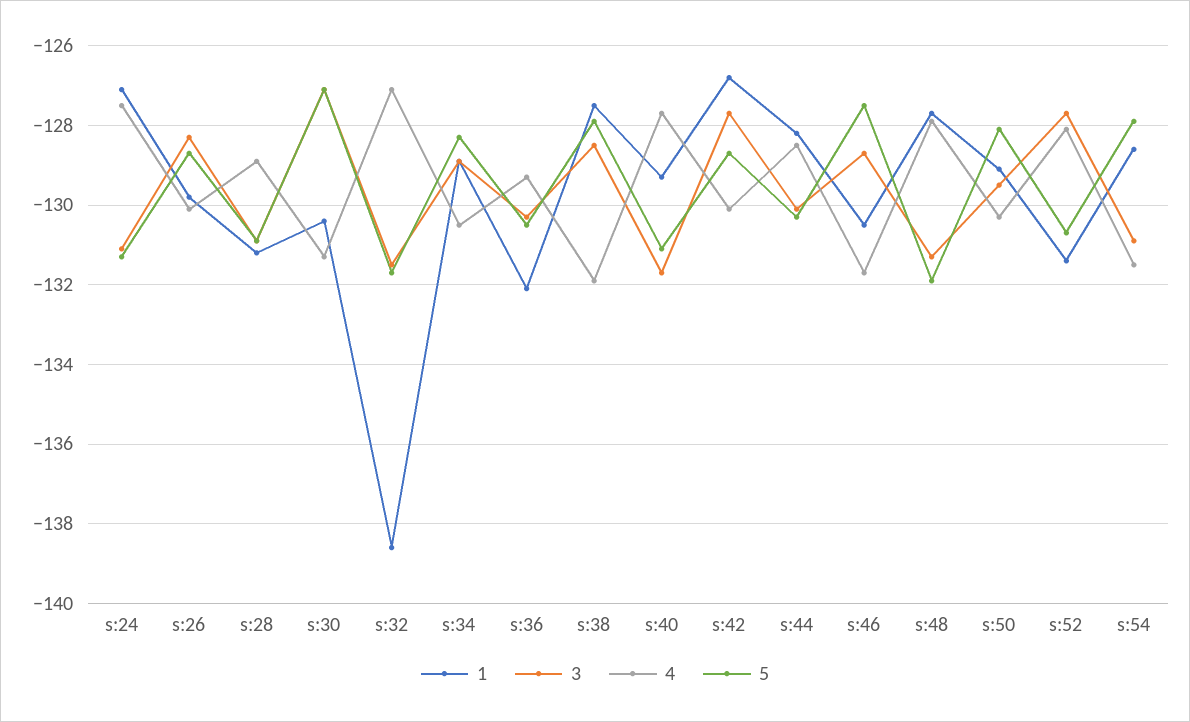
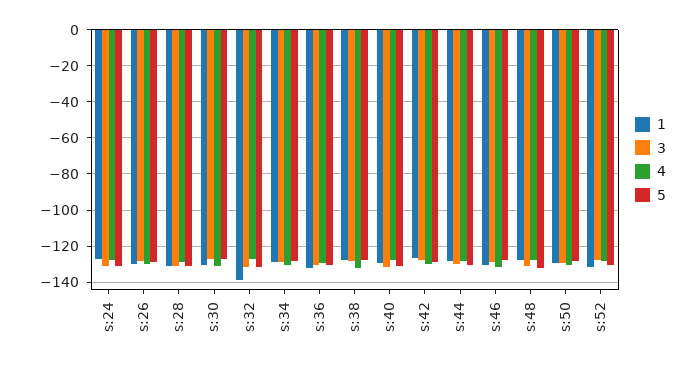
  {
    "1": {
      "s:24": -127,
      "s:26": -130,
      "s:28": -131,
      "s:30": -130.5,
      "s:32": -138.5,
      "s:34": -129,
      "s:36": -132,
      "s:38": -127.5,
      "s:40": -129.5,
      "s:42": -127,
      "s:44": -128,
      "s:46": -130.5,
      "s:48": -127.5,
      "s:50": -129,
-     "s:52": -131.5,
+     "s:52": -131.5
-     "s:54": -128.5
    },
    "3": {
      "s:24": -131,
      "s:26": -128.5,
      "s:28": -131,
      "s:30": -127,
      "s:32": -131.5,
      "s:34": -129,
      "s:36": -130.5,
      "s:38": -128.5,
      "s:40": -131.5,
      "s:42": -127.5,
      "s:44": -130,
      "s:46": -128.5,
      "s:48": -131.5,
      "s:50": -129.5,
-     "s:52": -127.5,
+     "s:52": -127.5
-     "s:54": -131
    },
    "4": {
      "s:24": -127.5,
      "s:26": -130,
      "s:28": -129,
      "s:30": -131.5,
      "s:32": -127,
      "s:34": -130.5,
      "s:36": -129.5,
      "s:38": -132,
      "s:40": -127.5,
      "s:42": -130,
      "s:44": -128.5,
      "s:46": -131.5,
      "s:48": -128,
      "s:50": -130.5,
-     "s:52": -128,
+     "s:52": -128
-     "s:54": -131.5
    },
    "5": {
      "s:24": -131.5,
      "s:26": -128.5,
      "s:28": -131,
      "s:30": -127,
      "s:32": -131.5,
      "s:34": -128.5,
      "s:36": -130.5,
      "s:38": -128,
      "s:40": -131,
      "s:42": -128.5,
      "s:44": -130.5,
      "s:46": -127.5,
      "s:48": -132,
      "s:50": -128,
-     "s:52": -130.5,
+     "s:52": -130.5
-     "s:54": -128
    }
  }

